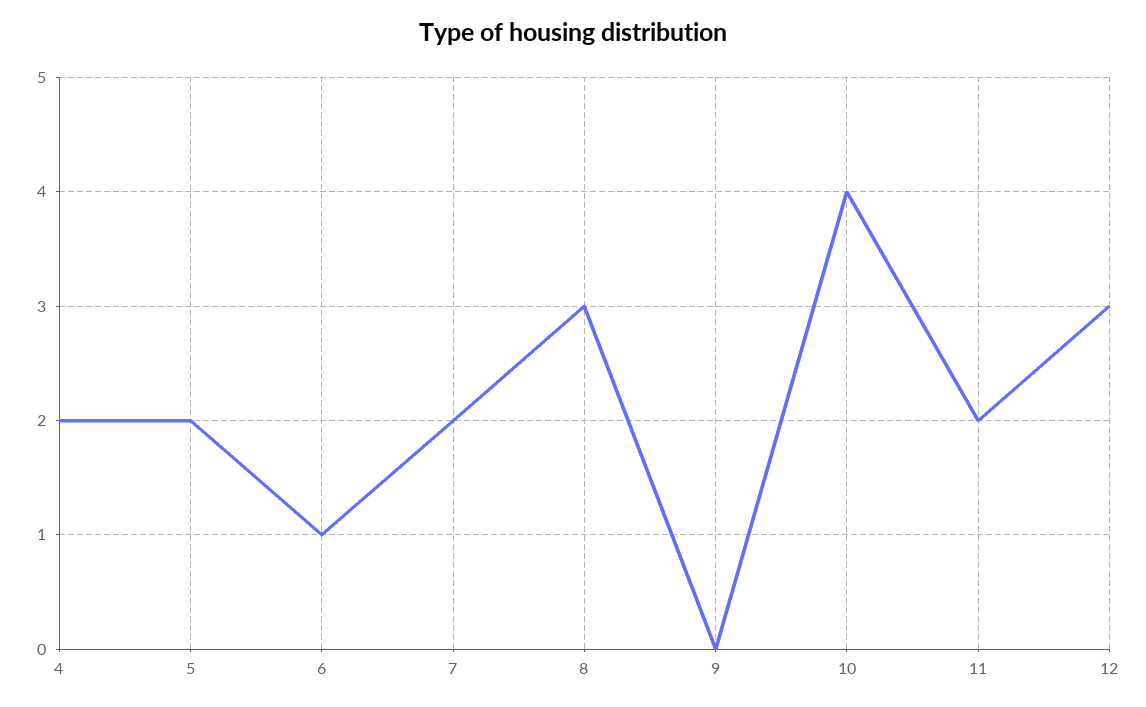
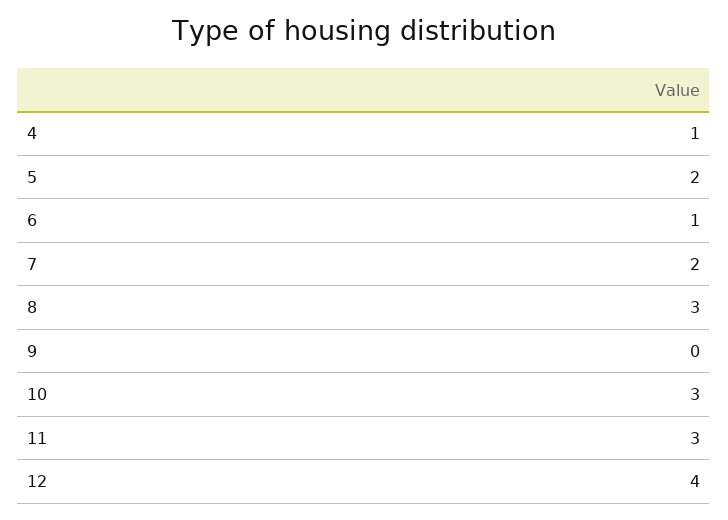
  {
-   "4": 2,
+   "4": 1,
    "5": 2,
    "6": 1,
    "7": 2,
    "8": 3,
    "9": 0,
-   "10": 4,
+   "10": 3,
-   "11": 2,
+   "11": 3,
-   "12": 3
+   "12": 4
  }

